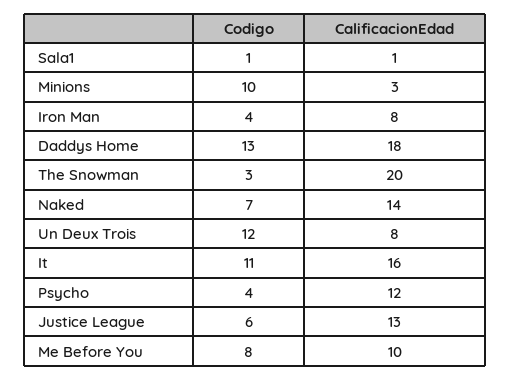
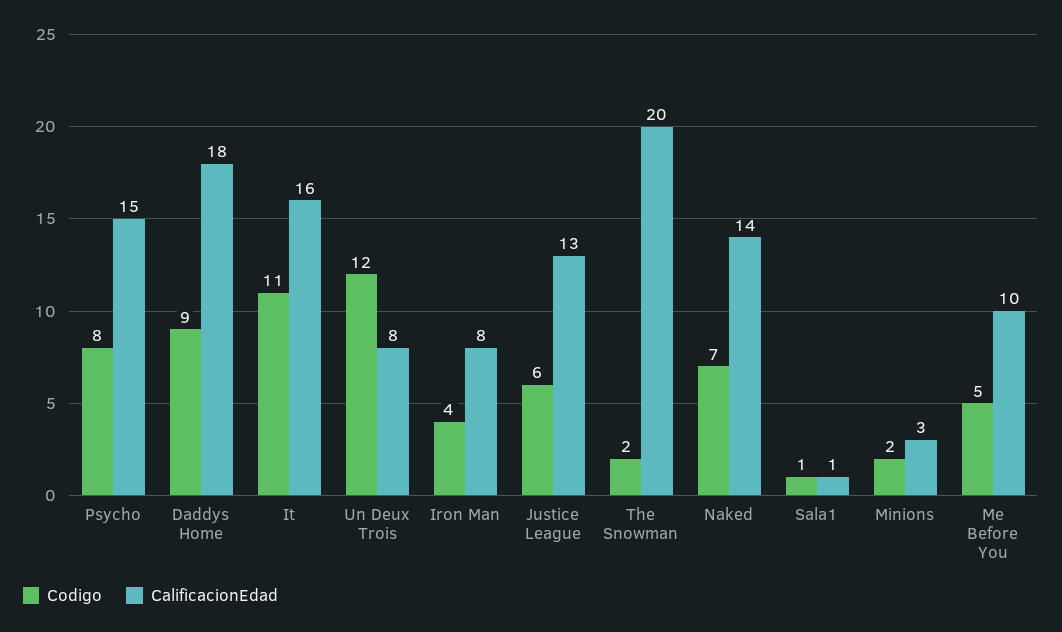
  {
    "Codigo": {
      "Sala1": 1,
-     "Minions": 10,
+     "Minions": 2,
      "Iron Man": 4,
-     "Daddys Home": 13,
+     "Daddys Home": 9,
-     "The Snowman": 3,
+     "The Snowman": 2,
      "Naked": 7,
      "Un Deux Trois": 12,
      "It": 11,
-     "Psycho": 4,
+     "Psycho": 8,
      "Justice League": 6,
-     "Me Before You": 8
+     "Me Before You": 5
    },
    "CalificacionEdad": {
      "Sala1": 1,
      "Minions": 3,
      "Iron Man": 8,
      "Daddys Home": 18,
      "The Snowman": 20,
      "Naked": 14,
      "Un Deux Trois": 8,
      "It": 16,
-     "Psycho": 12,
+     "Psycho": 15,
      "Justice League": 13,
      "Me Before You": 10
    }
  }

